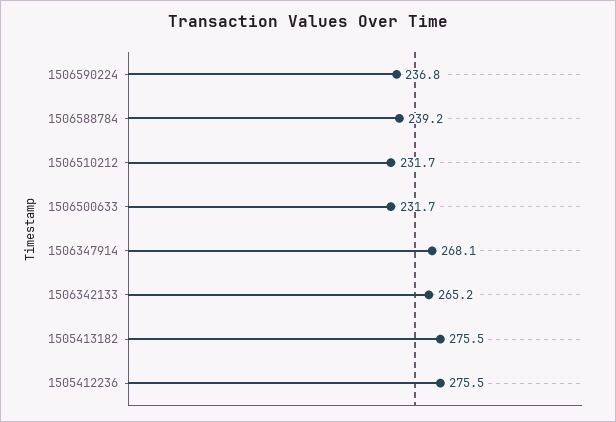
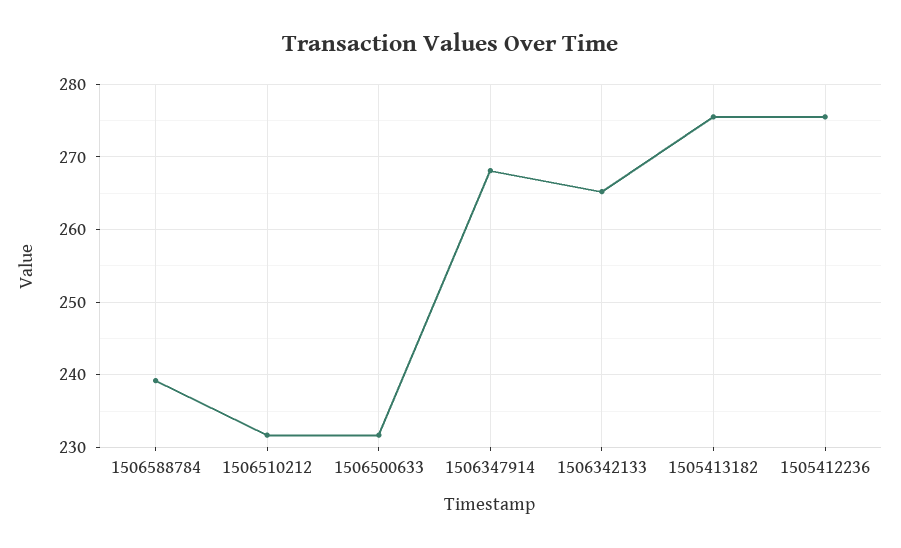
  {
-   "1506590224": 236.8,
    "1506588784": 239.2,
    "1506510212": 231.7,
    "1506500633": 231.7,
    "1506347914": 268.1,
    "1506342133": 265.2,
    "1505413182": 275.5,
    "1505412236": 275.5
  }

